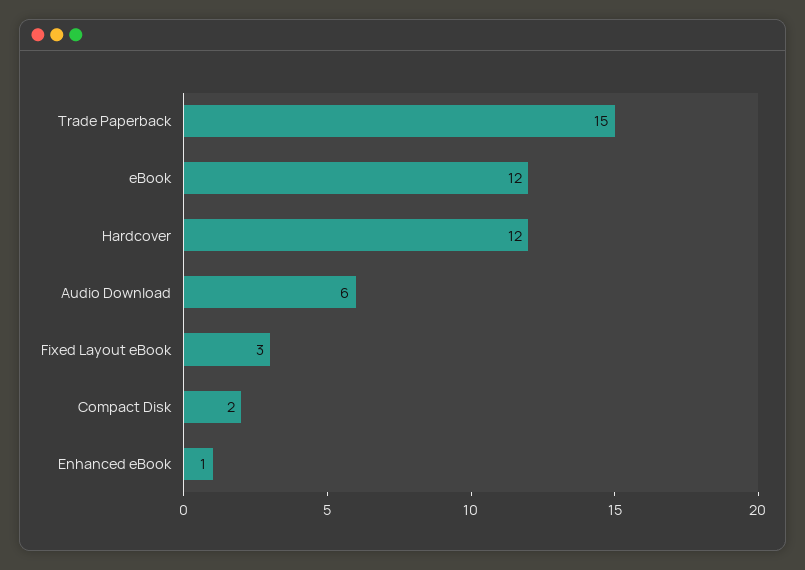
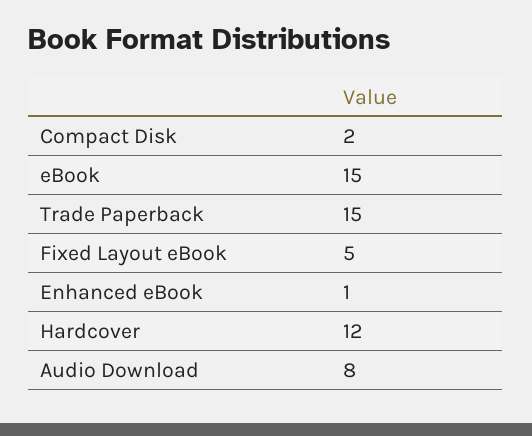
  {
    "Trade Paperback": 15,
-   "eBook": 12,
+   "eBook": 15,
    "Hardcover": 12,
-   "Audio Download": 6,
+   "Audio Download": 8,
-   "Fixed Layout eBook": 3,
+   "Fixed Layout eBook": 5,
    "Compact Disk": 2,
    "Enhanced eBook": 1
  }

